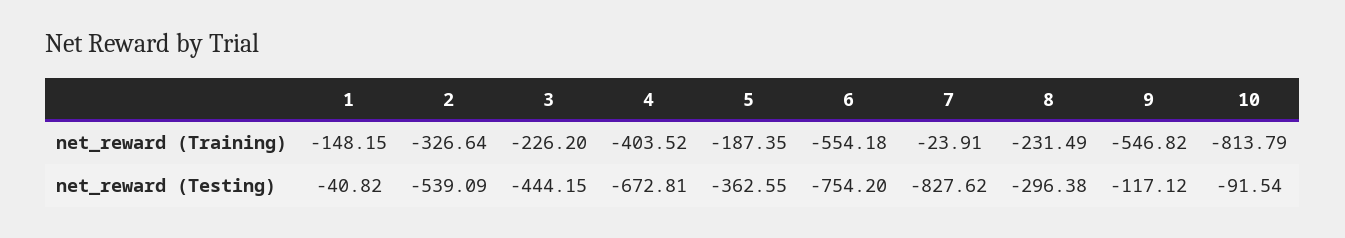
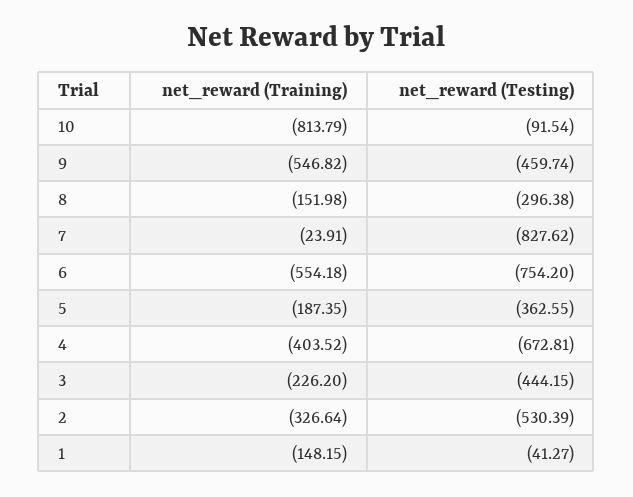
  {
    "1": {
      "net_reward (Training)": -148.15,
-     "net_reward (Testing)": -40.82
+     "net_reward (Testing)": -41.27
    },
    "2": {
      "net_reward (Training)": -326.64,
-     "net_reward (Testing)": -539.09
+     "net_reward (Testing)": -530.39
    },
    "3": {
      "net_reward (Training)": -226.2,
      "net_reward (Testing)": -444.15
    },
    "4": {
      "net_reward (Training)": -403.52,
      "net_reward (Testing)": -672.81
    },
    "5": {
      "net_reward (Training)": -187.35,
      "net_reward (Testing)": -362.55
    },
    "6": {
      "net_reward (Training)": -554.18,
      "net_reward (Testing)": -754.2
    },
    "7": {
      "net_reward (Training)": -23.91,
      "net_reward (Testing)": -827.62
    },
    "8": {
-     "net_reward (Training)": -231.49,
+     "net_reward (Training)": -151.98,
      "net_reward (Testing)": -296.38
    },
    "9": {
      "net_reward (Training)": -546.82,
-     "net_reward (Testing)": -117.12
+     "net_reward (Testing)": -459.74
    },
    "10": {
      "net_reward (Training)": -813.79,
      "net_reward (Testing)": -91.54
    }
  }

